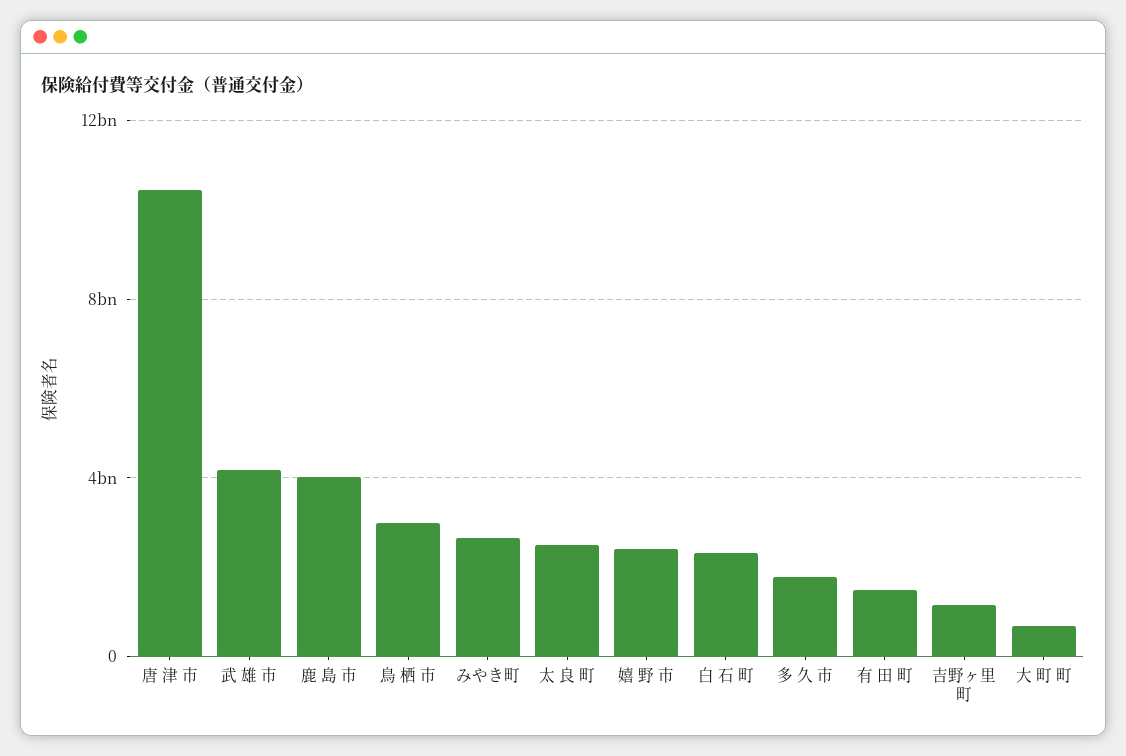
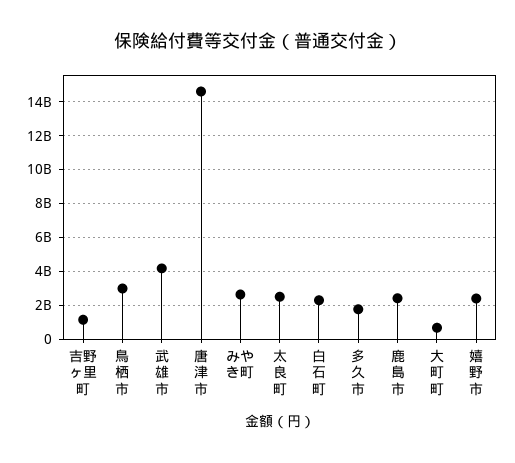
  {
-   "唐 津 市": 10500000000,
+   "唐 津 市": 14500000000,
    "武 雄 市": 4000000000,
-   "鹿 島 市": 4000000000,
+   "鹿 島 市": 2500000000,
    "鳥 栖 市": 3000000000,
    "みやき町": 2500000000,
    "太 良 町": 2500000000,
    "嬉 野 市": 2500000000,
    "白 石 町": 2500000000,
    "多 久 市": 2000000000,
-   "有 田 町": 1500000000,
    "吉野ヶ里町": 1000000000,
    "大 町 町": 500000000
  }

